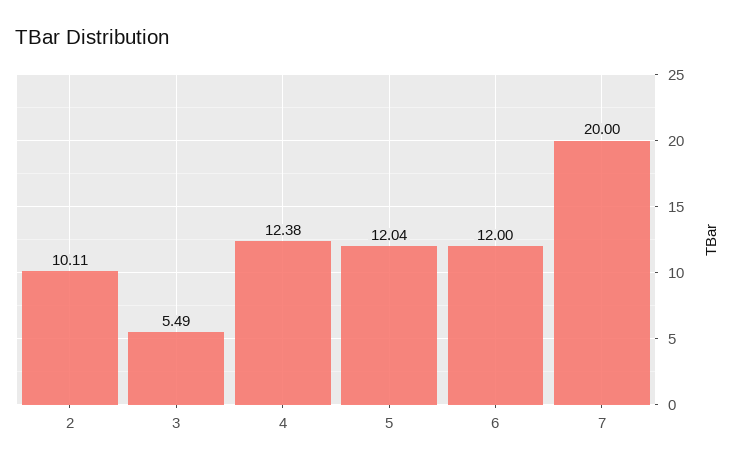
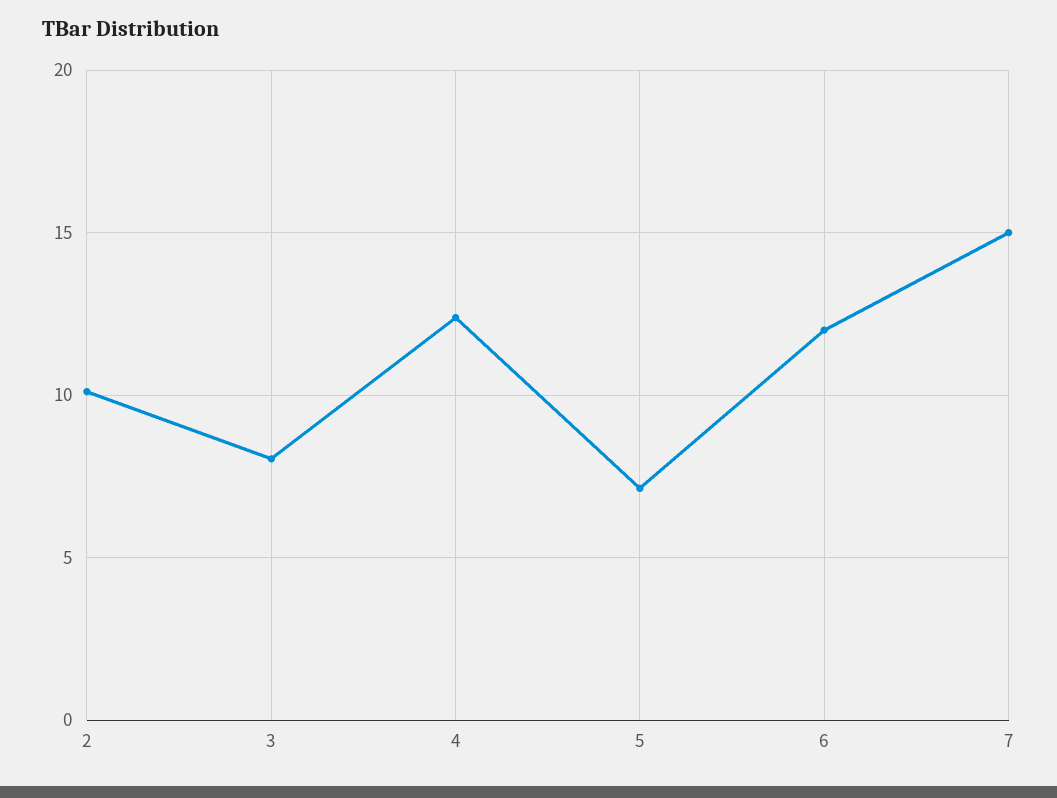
  {
    "2": 10.11,
-   "3": 5.49,
+   "3": 8,
    "4": 12.38,
-   "5": 12.04,
+   "5": 7,
    "6": 12,
-   "7": 20
+   "7": 15
  }

